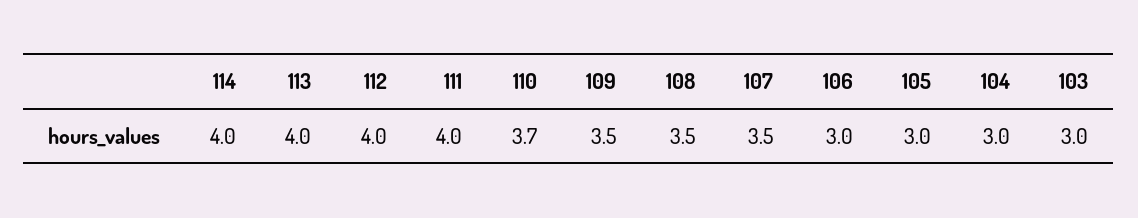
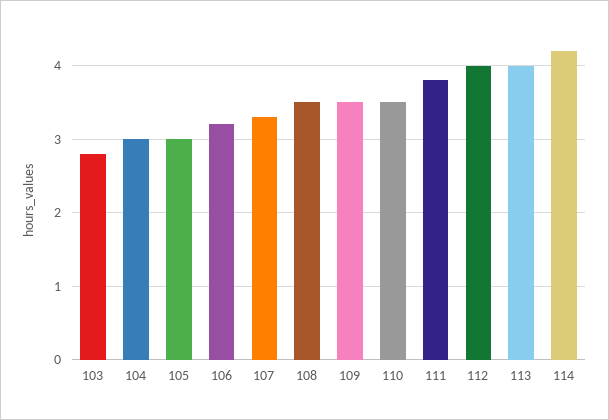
  {
-   "114": 4,
+   "114": 4.2,
    "113": 4,
    "112": 4,
-   "111": 4,
+   "111": 3.8,
-   "110": 3.7,
+   "110": 3.5,
    "109": 3.5,
    "108": 3.5,
-   "107": 3.5,
+   "107": 3.3,
-   "106": 3,
+   "106": 3.2,
    "105": 3,
    "104": 3,
-   "103": 3
+   "103": 2.8
  }

